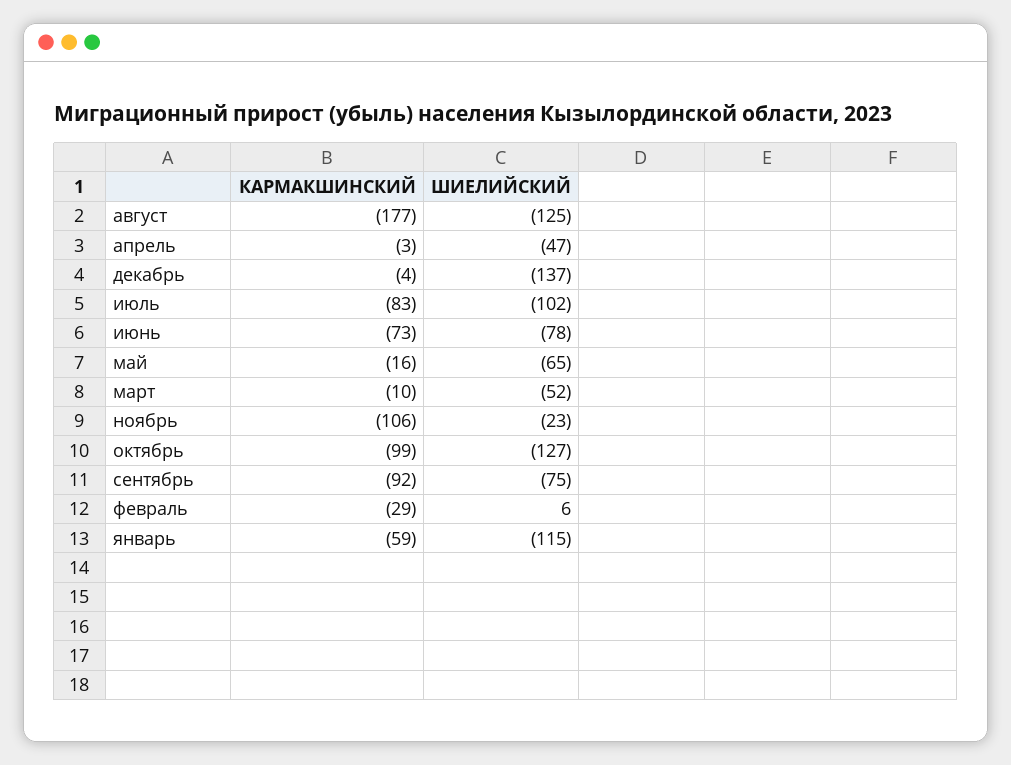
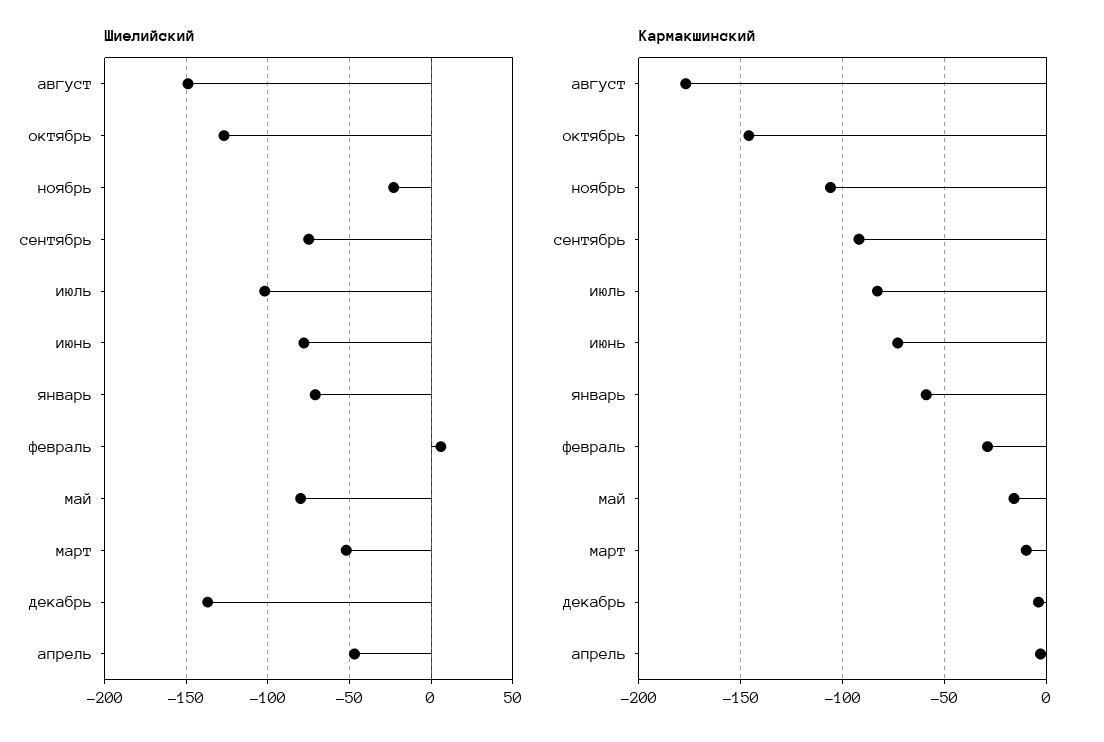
  {
    "КАРМАКШИНСКИЙ": {
      "август": -177,
      "апрель": -3,
      "декабрь": -4,
      "июль": -83,
      "июнь": -73,
      "май": -16,
      "март": -10,
      "ноябрь": -106,
-     "октябрь": -99,
+     "октябрь": -145,
      "сентябрь": -92,
      "февраль": -29,
      "январь": -59
    },
    "ШИЕЛИЙСКИЙ": {
-     "август": -125,
+     "август": -150,
      "апрель": -47,
      "декабрь": -137,
      "июль": -102,
      "июнь": -78,
-     "май": -65,
+     "май": -80,
      "март": -52,
      "ноябрь": -23,
      "октябрь": -127,
      "сентябрь": -75,
      "февраль": 6,
-     "январь": -115
+     "январь": -70
    }
  }

